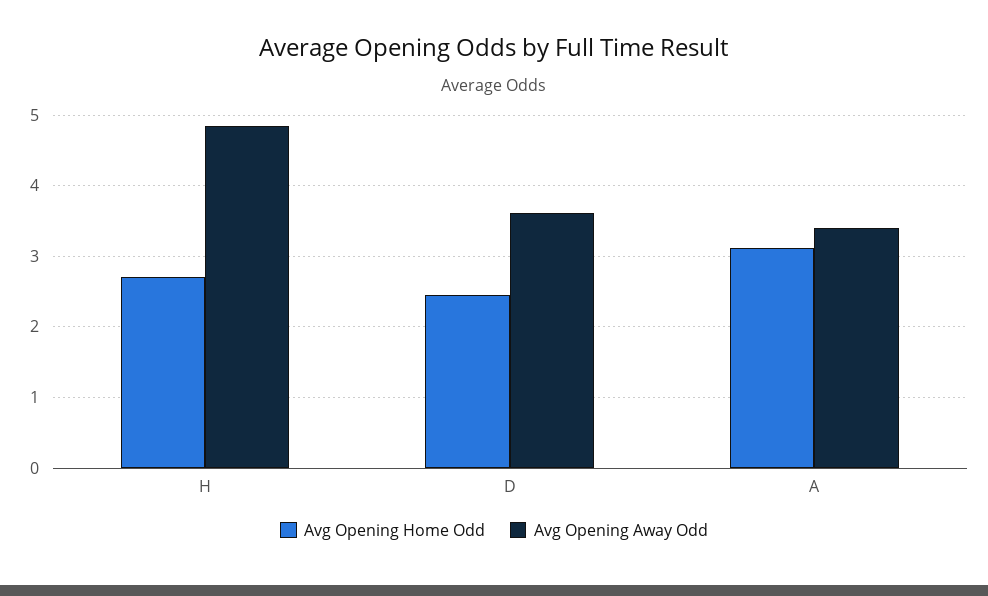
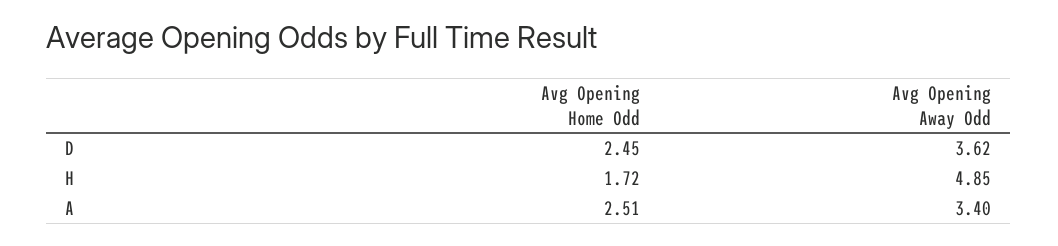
  {
    "Avg Opening Home Odd": {
-     "H": 2.7,
+     "H": 1.72,
      "D": 2.45,
-     "A": 3.1
+     "A": 2.51
    },
    "Avg Opening Away Odd": {
      "H": 4.85,
      "D": 3.62,
      "A": 3.4
    }
  }

